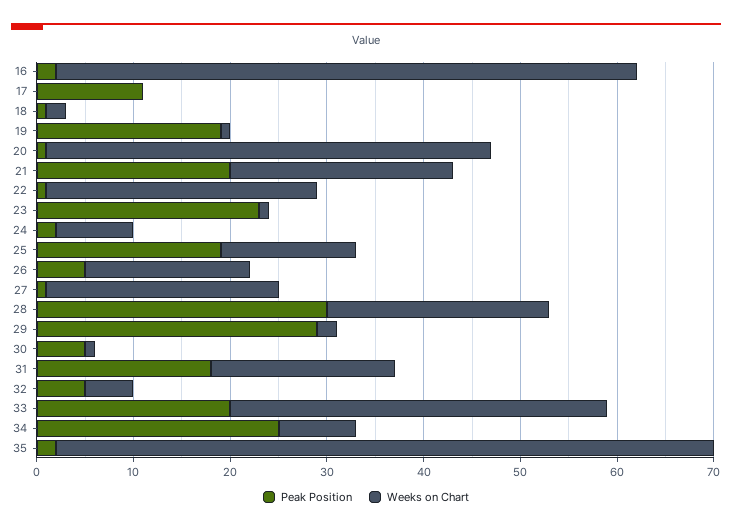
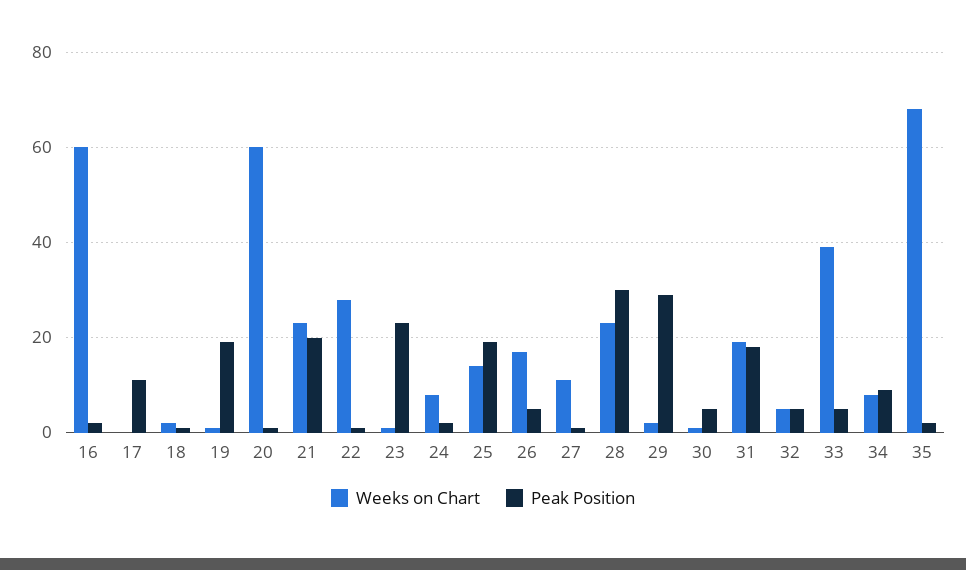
  {
    "Peak Position": {
      "16": 2,
      "17": 11,
      "18": 1,
      "19": 19,
      "20": 1,
      "21": 20,
      "22": 1,
      "23": 23,
      "24": 2,
      "25": 19,
      "26": 5,
      "27": 1,
      "28": 30,
      "29": 29,
      "30": 5,
      "31": 18,
      "32": 5,
-     "33": 20,
+     "33": 5,
-     "34": 25,
+     "34": 10,
      "35": 2
    },
    "Weeks on Chart": {
      "16": 60,
      "17": 0,
      "18": 2,
      "19": 1,
-     "20": 46,
+     "20": 60,
      "21": 23,
      "22": 28,
      "23": 1,
      "24": 8,
      "25": 14,
      "26": 17,
-     "27": 24,
+     "27": 10,
      "28": 23,
      "29": 2,
      "30": 1,
      "31": 19,
      "32": 5,
      "33": 39,
      "34": 8,
      "35": 68
    }
  }

